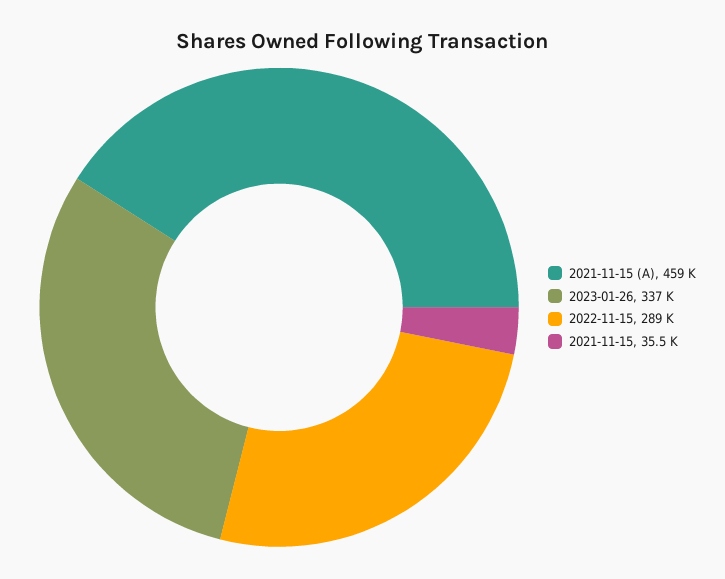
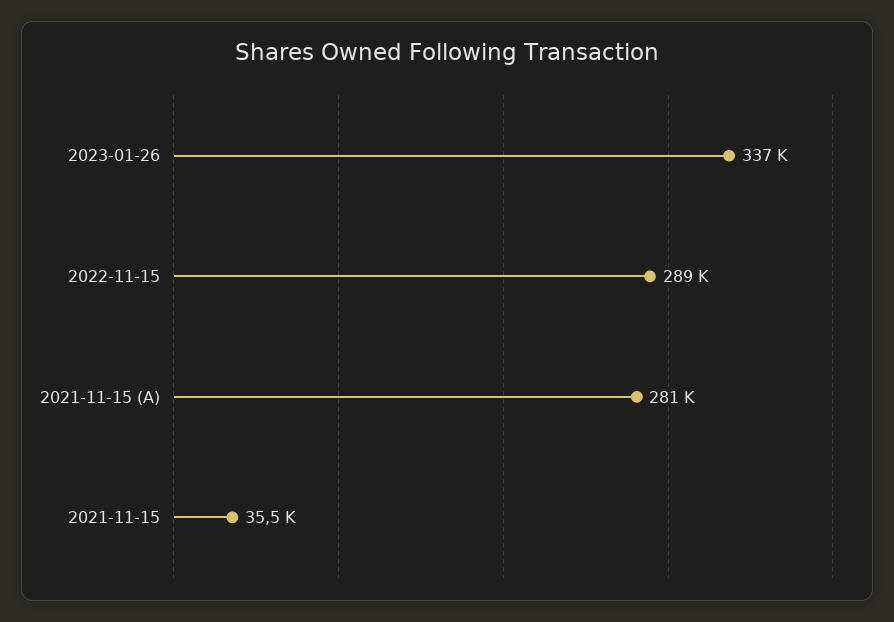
  {
-   "2021-11-15 (A)": 459000,
+   "2021-11-15 (A)": 281000,
    "2023-01-26": 337000,
    "2022-11-15": 289000,
    "2021-11-15": 35500
  }

